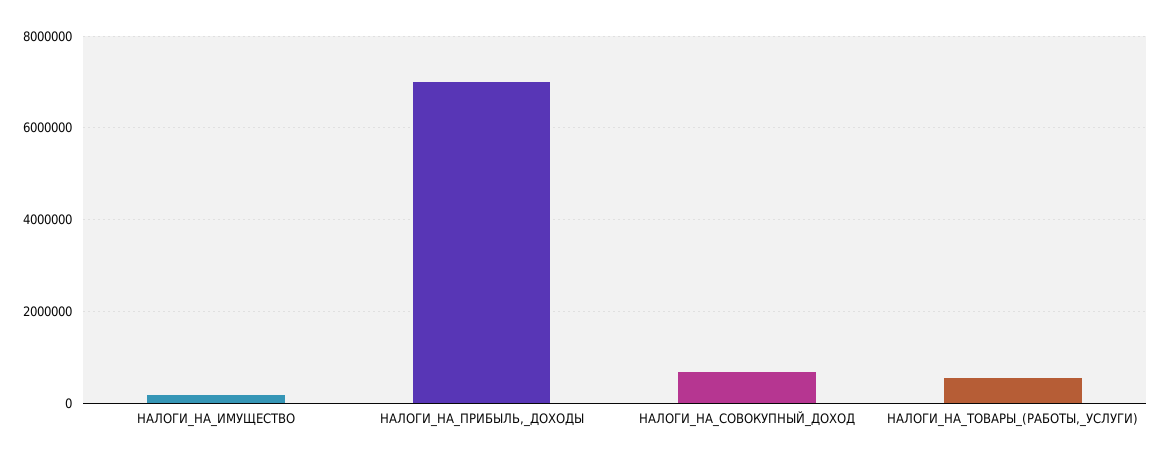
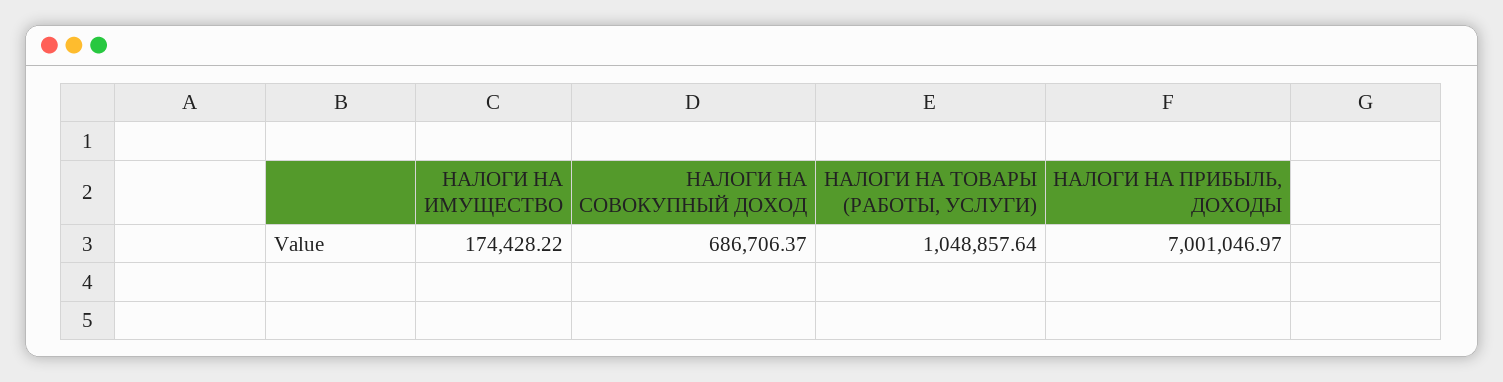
  {
    "НАЛОГИ_НА_ИМУЩЕСТВО": 174428.22,
    "НАЛОГИ_НА_ПРИБЫЛЬ,_ДОХОДЫ": 7001046.97,
    "НАЛОГИ_НА_СОВОКУПНЫЙ_ДОХОД": 686706.37,
-   "НАЛОГИ_НА_ТОВАРЫ_(РАБОТЫ,_УСЛУГИ)": 600000
+   "НАЛОГИ_НА_ТОВАРЫ_(РАБОТЫ,_УСЛУГИ)": 1048857.64
  }

